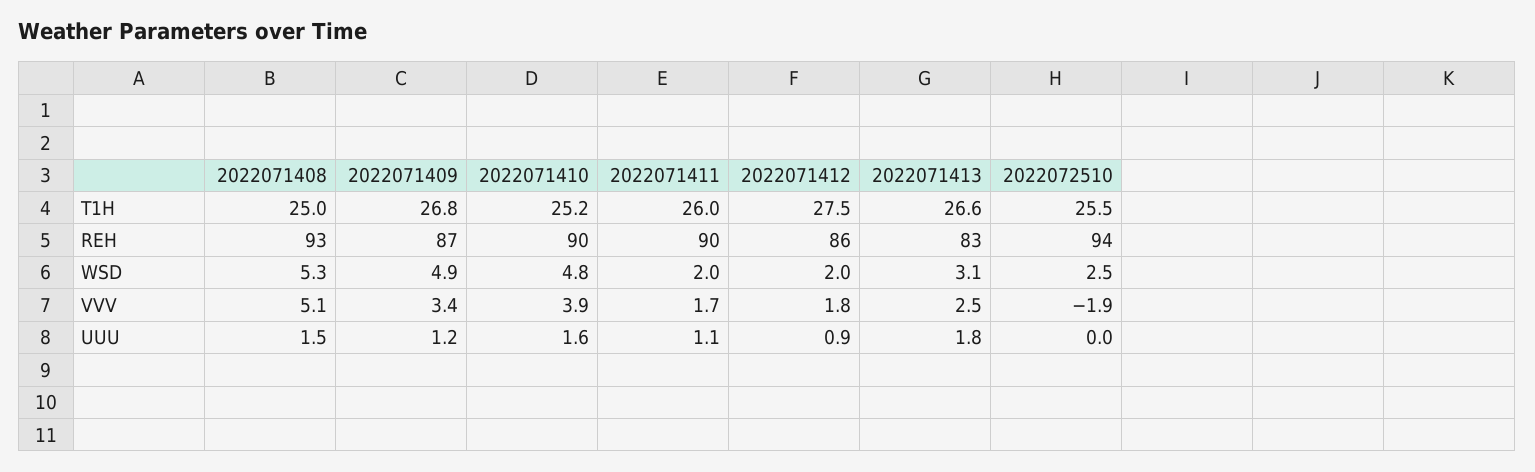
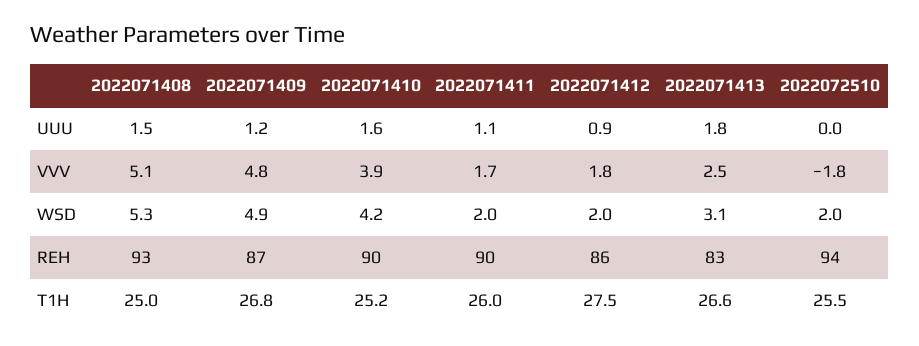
  {
    "2022071408": {
      "T1H": 25,
      "REH": 93,
      "WSD": 5.3,
      "VVV": 5.1,
      "UUU": 1.5
    },
    "2022071409": {
      "T1H": 26.8,
      "REH": 87,
      "WSD": 4.9,
-     "VVV": 3.4,
+     "VVV": 4.8,
      "UUU": 1.2
    },
    "2022071410": {
      "T1H": 25.2,
      "REH": 90,
-     "WSD": 4.8,
+     "WSD": 4.2,
      "VVV": 3.9,
      "UUU": 1.6
    },
    "2022071411": {
      "T1H": 26,
      "REH": 90,
      "WSD": 2,
      "VVV": 1.7,
      "UUU": 1.1
    },
    "2022071412": {
      "T1H": 27.5,
      "REH": 86,
      "WSD": 2,
      "VVV": 1.8,
      "UUU": 0.9
    },
    "2022071413": {
      "T1H": 26.6,
      "REH": 83,
      "WSD": 3.1,
      "VVV": 2.5,
      "UUU": 1.8
    },
    "2022072510": {
      "T1H": 25.5,
      "REH": 94,
-     "WSD": 2.5,
+     "WSD": 2,
-     "VVV": -1.9,
+     "VVV": -1.8,
      "UUU": 0
    }
  }

